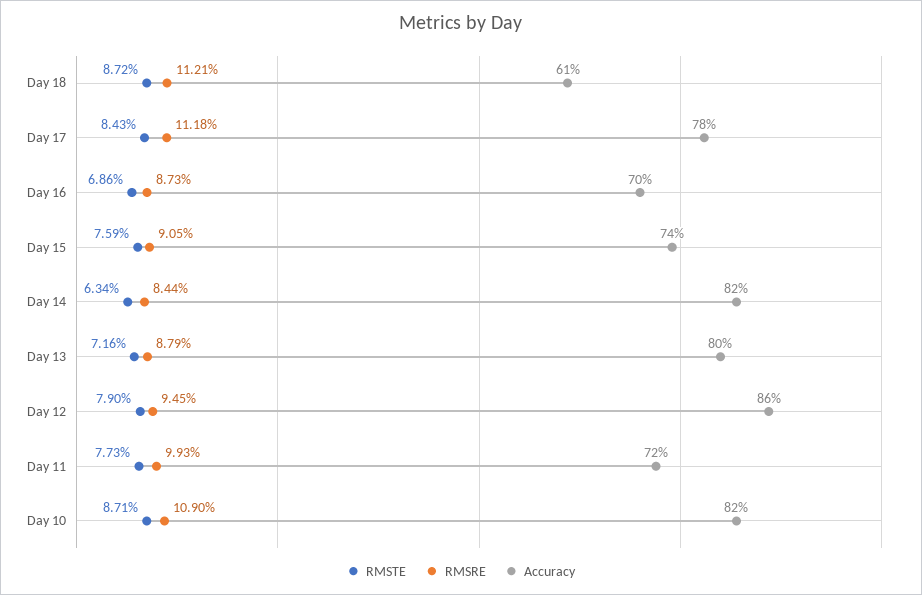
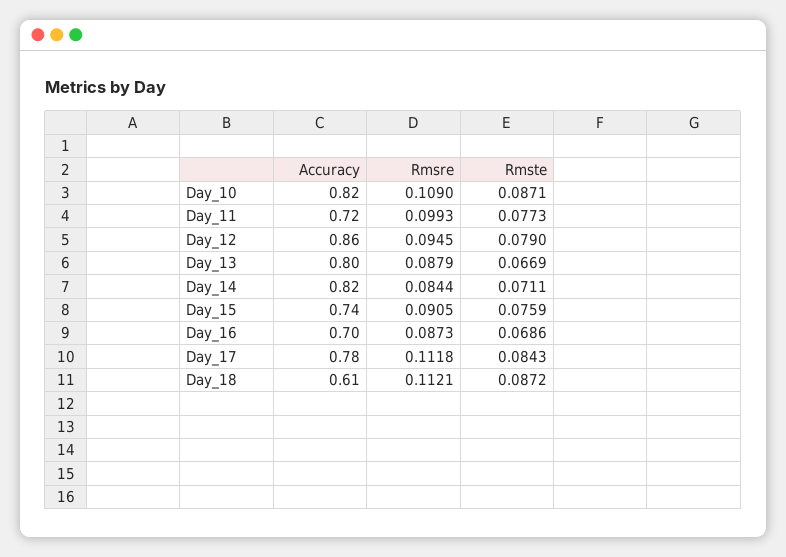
  {
    "RMSTE": {
      "Day 18": 0.0872,
      "Day 17": 0.0843,
      "Day 16": 0.0686,
      "Day 15": 0.0759,
-     "Day 14": 0.0634,
+     "Day 14": 0.0711,
-     "Day 13": 0.0716,
+     "Day 13": 0.0669,
      "Day 12": 0.079,
      "Day 11": 0.0773,
      "Day 10": 0.0871
    },
    "RMSRE": {
      "Day 18": 0.1121,
      "Day 17": 0.1118,
      "Day 16": 0.0873,
      "Day 15": 0.0905,
      "Day 14": 0.0844,
      "Day 13": 0.0879,
      "Day 12": 0.0945,
      "Day 11": 0.0993,
      "Day 10": 0.109
    },
    "Accuracy": {
      "Day 18": 0.61,
      "Day 17": 0.78,
      "Day 16": 0.7,
      "Day 15": 0.74,
      "Day 14": 0.82,
      "Day 13": 0.8,
      "Day 12": 0.86,
      "Day 11": 0.72,
      "Day 10": 0.82
    }
  }

